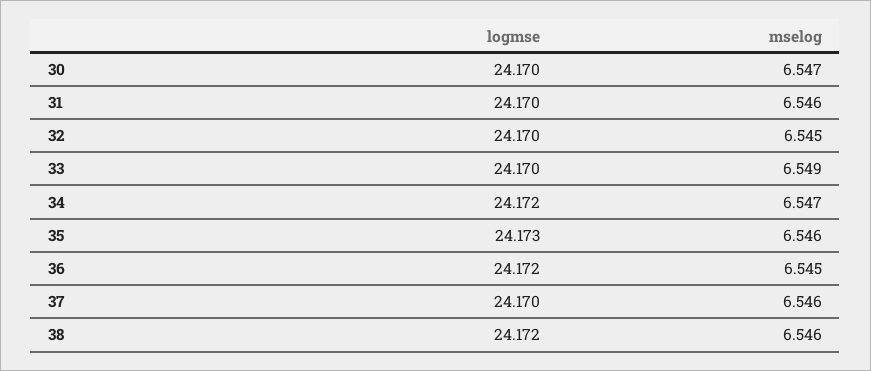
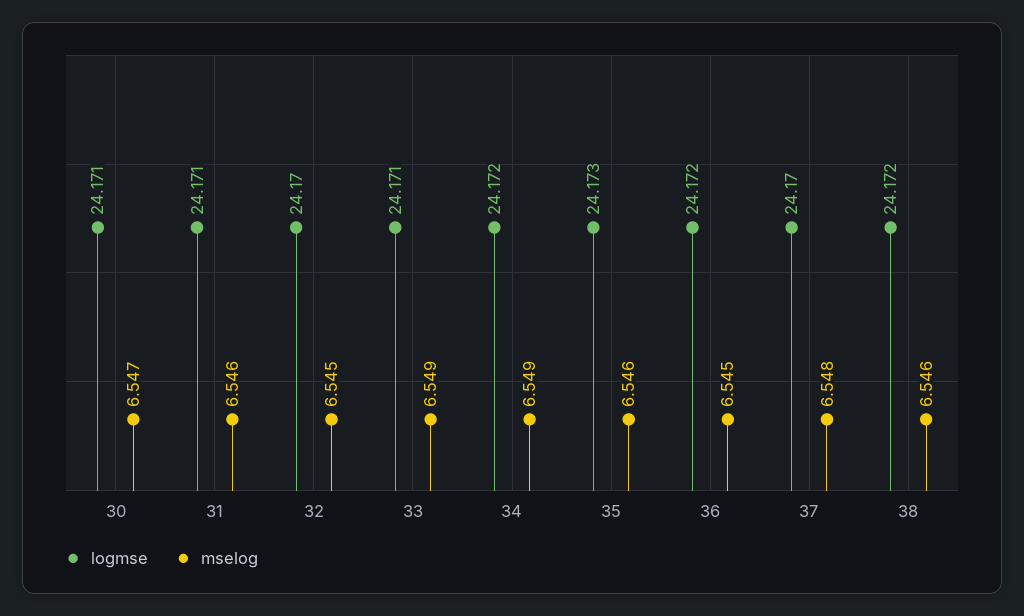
  {
    "logmse": {
-     "30": 24.17,
+     "30": 24.171,
-     "31": 24.17,
+     "31": 24.171,
      "32": 24.17,
-     "33": 24.17,
+     "33": 24.171,
      "34": 24.172,
      "35": 24.173,
      "36": 24.172,
      "37": 24.17,
      "38": 24.172
    },
    "mselog": {
      "30": 6.547,
      "31": 6.546,
      "32": 6.545,
      "33": 6.549,
-     "34": 6.547,
+     "34": 6.549,
      "35": 6.546,
      "36": 6.545,
-     "37": 6.546,
+     "37": 6.548,
      "38": 6.546
    }
  }

